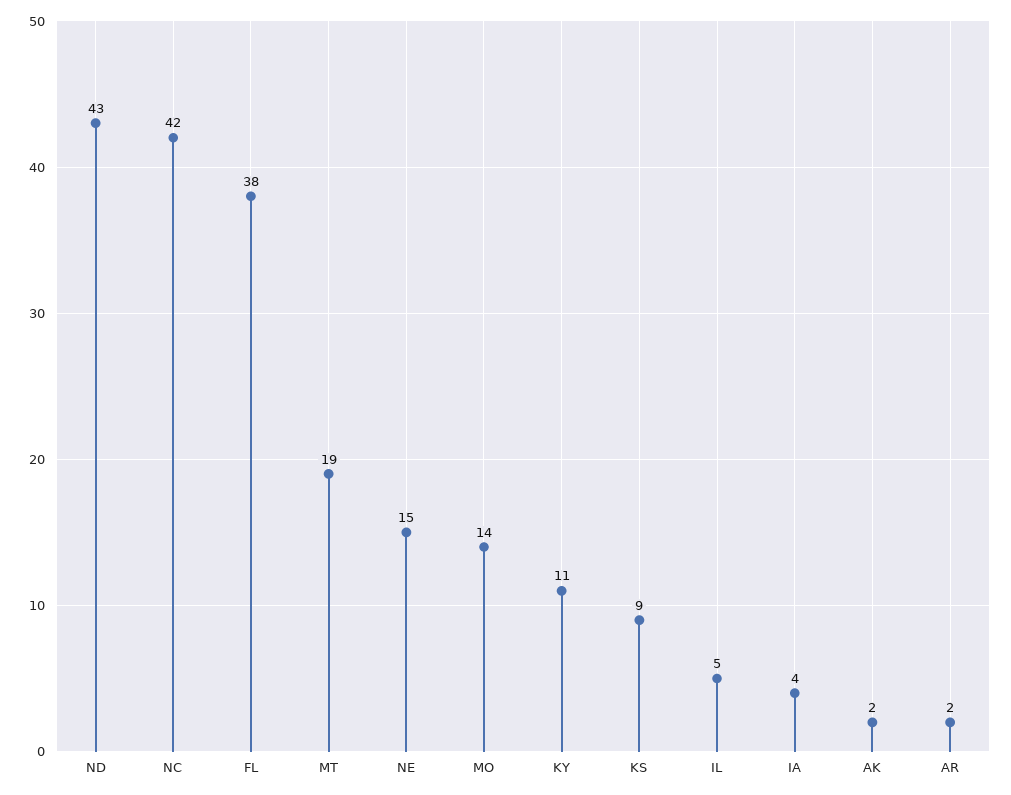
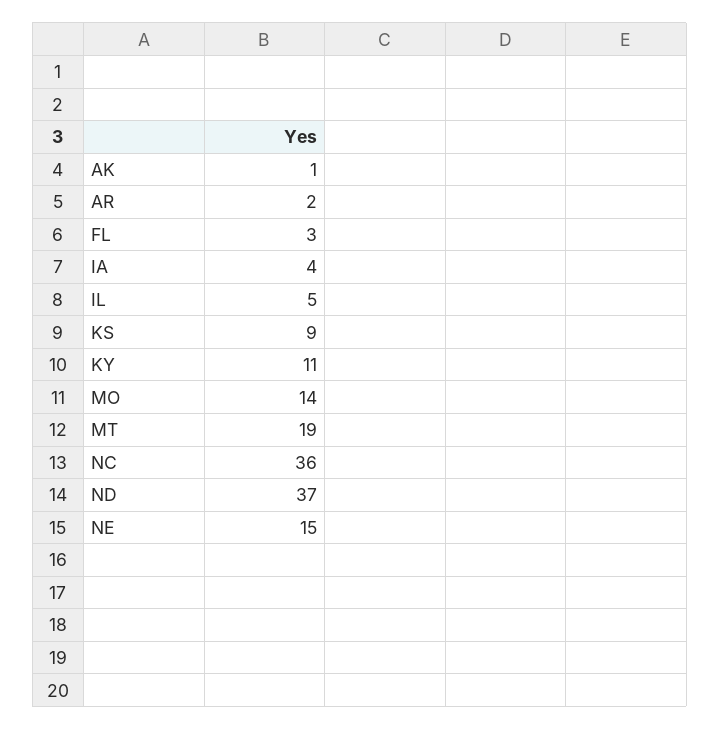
  {
-   "ND": 43,
+   "ND": 37,
-   "NC": 42,
+   "NC": 36,
-   "FL": 38,
+   "FL": 3,
    "MT": 19,
    "NE": 15,
    "MO": 14,
    "KY": 11,
    "KS": 9,
    "IL": 5,
    "IA": 4,
-   "AK": 2,
+   "AK": 1,
    "AR": 2
  }

